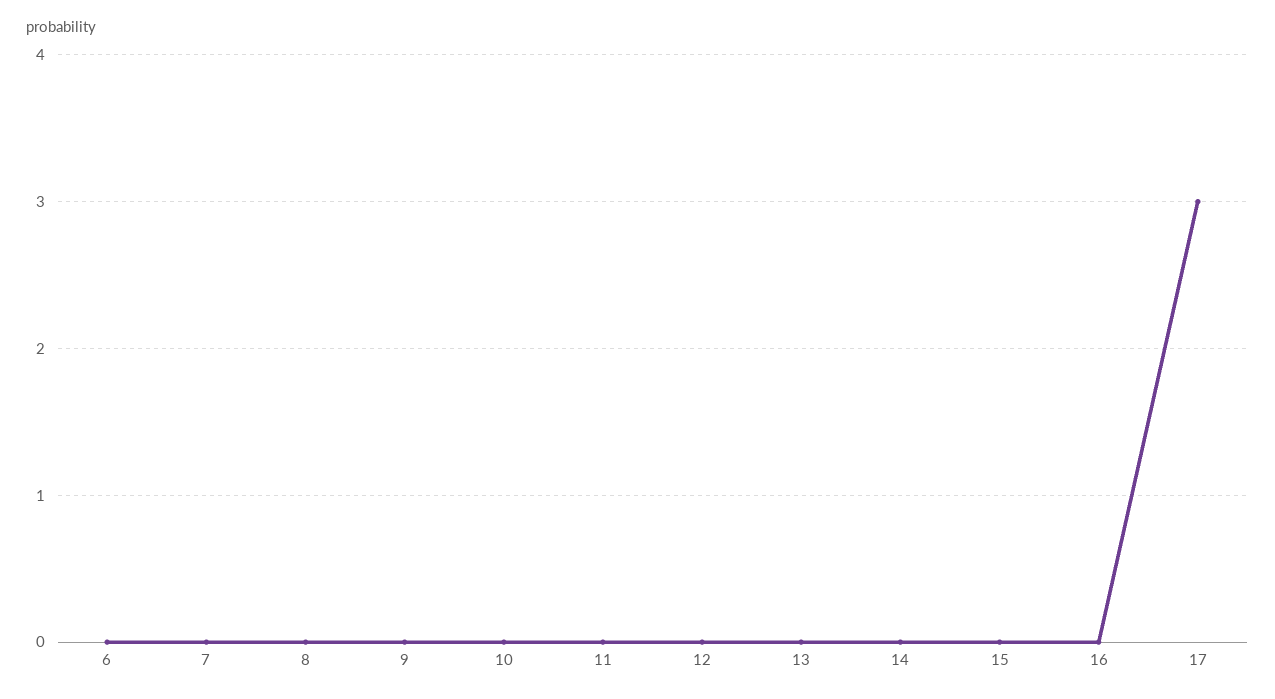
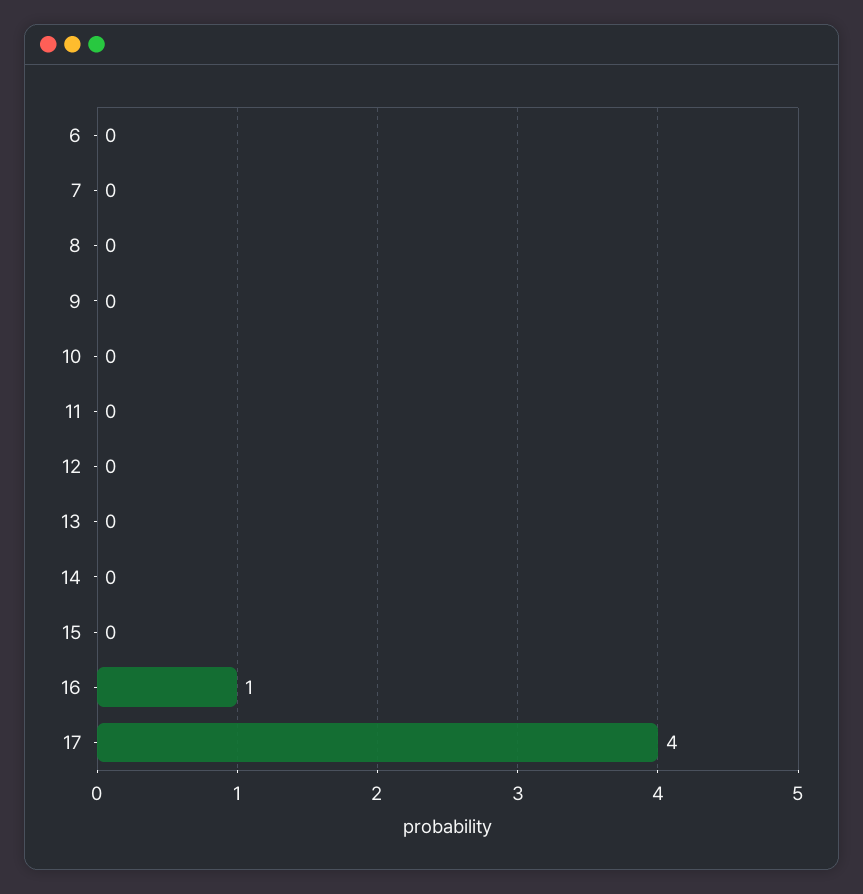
  {
    "6": 0,
    "7": 0,
    "8": 0,
    "9": 0,
    "10": 0,
    "11": 0,
    "12": 0,
    "13": 0,
    "14": 0,
    "15": 0,
-   "16": 0,
+   "16": 1,
-   "17": 3
+   "17": 4
  }

